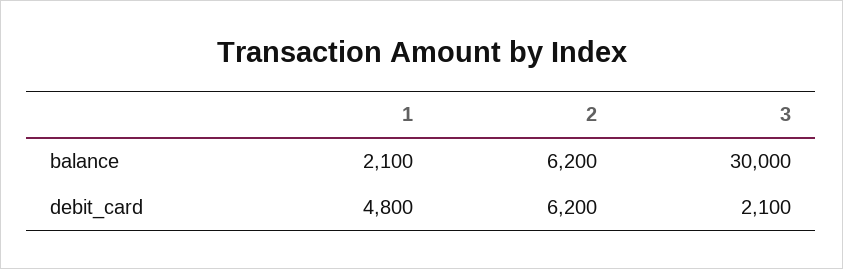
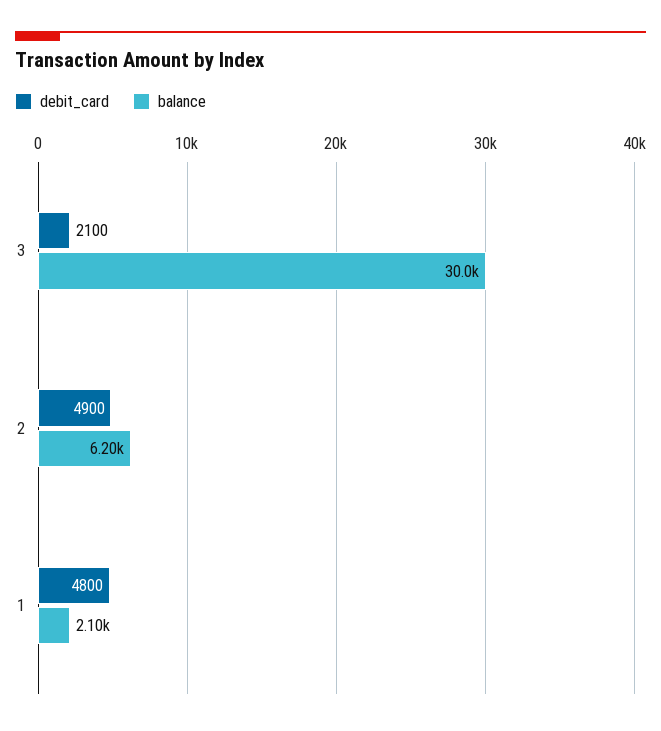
  {
    "balance": {
      "1": 2100,
      "2": 6200,
      "3": 30000
    },
    "debit_card": {
      "1": 4800,
-     "2": 6200,
+     "2": 4900,
      "3": 2100
    }
  }

